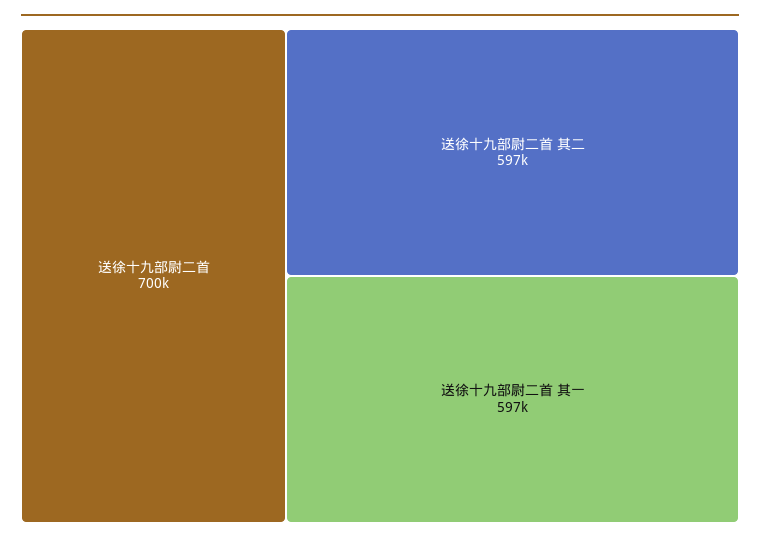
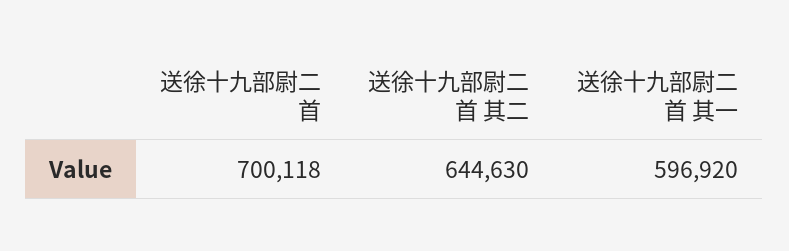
  {
    "送徐十九部尉二首": 700118,
-   "送徐十九部尉二首 其二": 597000,
+   "送徐十九部尉二首 其二": 644630,
    "送徐十九部尉二首 其一": 596920
  }

